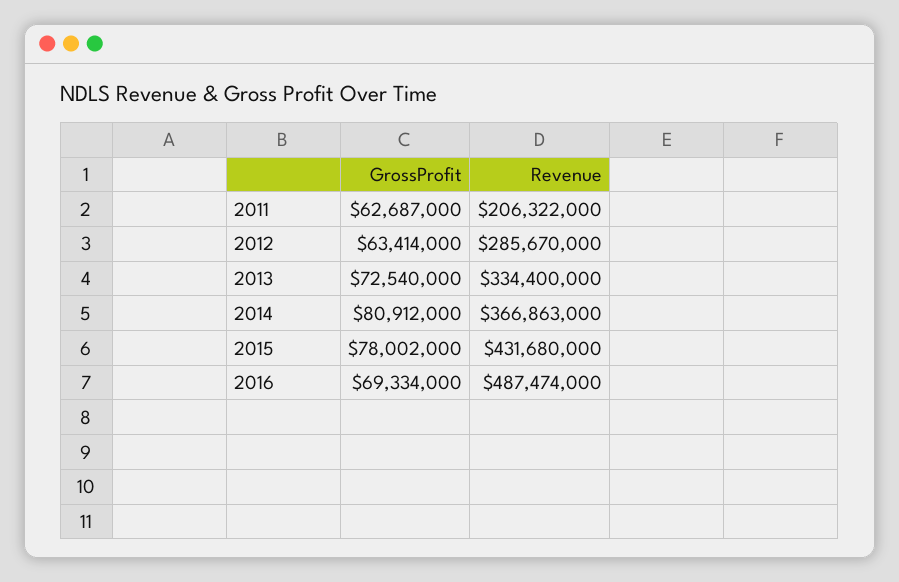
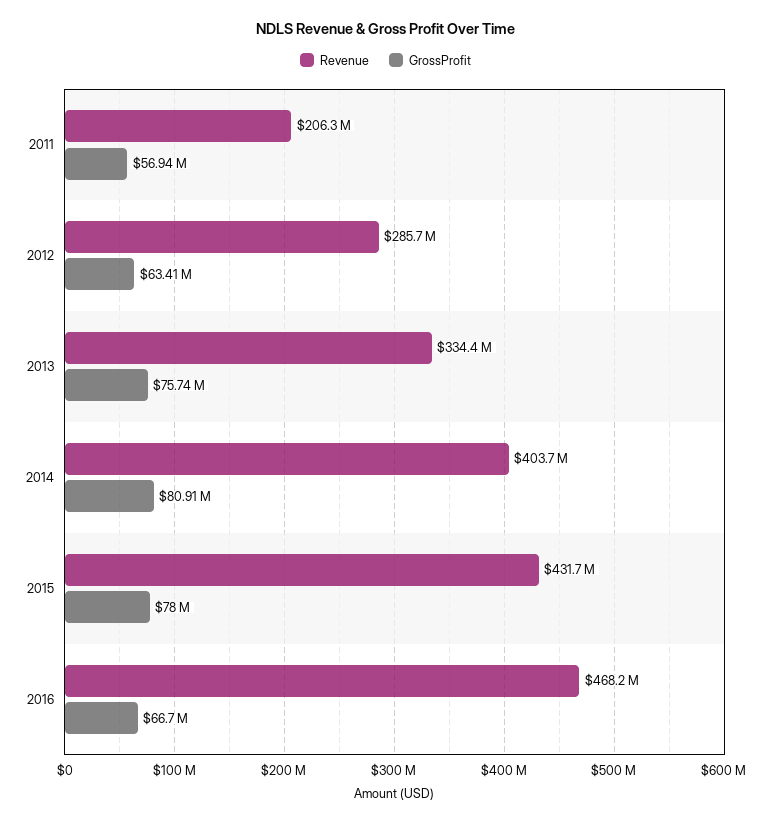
  {
    "GrossProfit": {
-     "2011": 62687000,
+     "2011": 56940000,
      "2012": 63414000,
-     "2013": 72540000,
+     "2013": 75740000,
      "2014": 80912000,
      "2015": 78002000,
-     "2016": 69334000
+     "2016": 66700000
    },
    "Revenue": {
      "2011": 206322000,
      "2012": 285670000,
      "2013": 334400000,
-     "2014": 366863000,
+     "2014": 403700000,
      "2015": 431680000,
-     "2016": 487474000
+     "2016": 468200000
    }
  }

